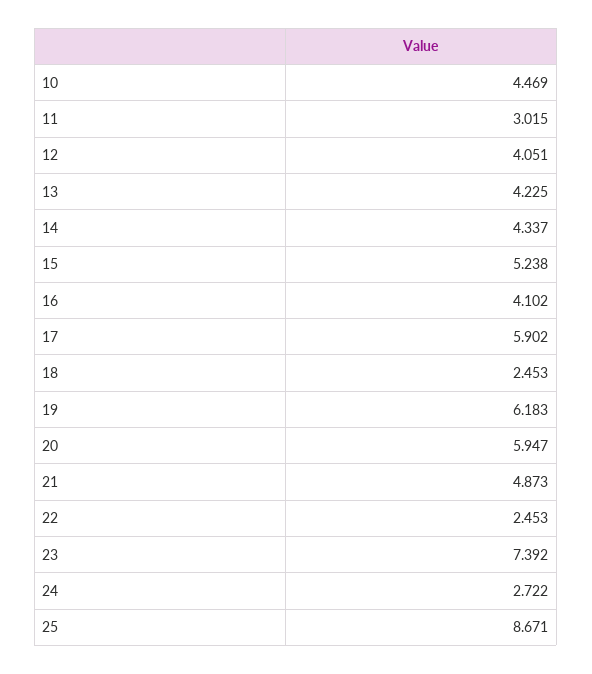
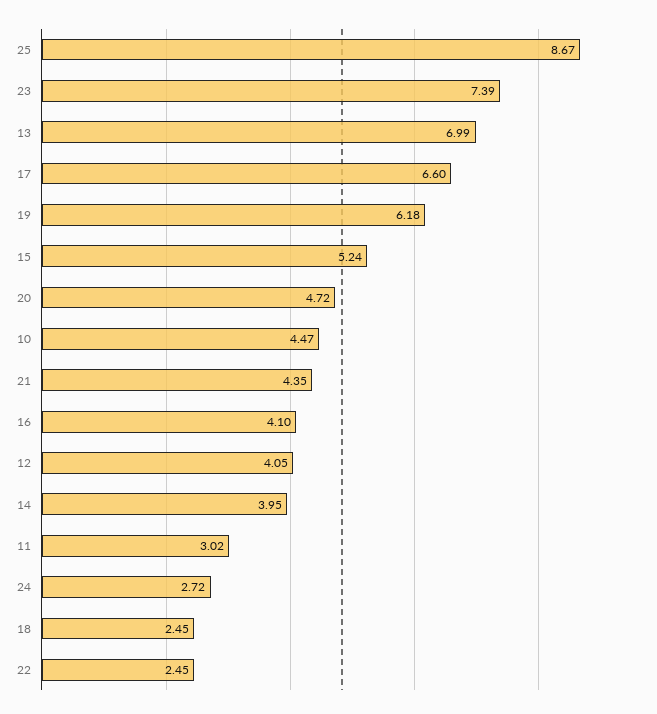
  {
    "10": 4.469,
    "11": 3.015,
    "12": 4.051,
-   "13": 4.225,
+   "13": 6.99,
-   "14": 4.337,
+   "14": 3.95,
    "15": 5.238,
    "16": 4.102,
-   "17": 5.902,
+   "17": 6.6,
    "18": 2.453,
    "19": 6.183,
-   "20": 5.947,
+   "20": 4.72,
-   "21": 4.873,
+   "21": 4.35,
    "22": 2.453,
    "23": 7.392,
    "24": 2.722,
    "25": 8.671
  }

